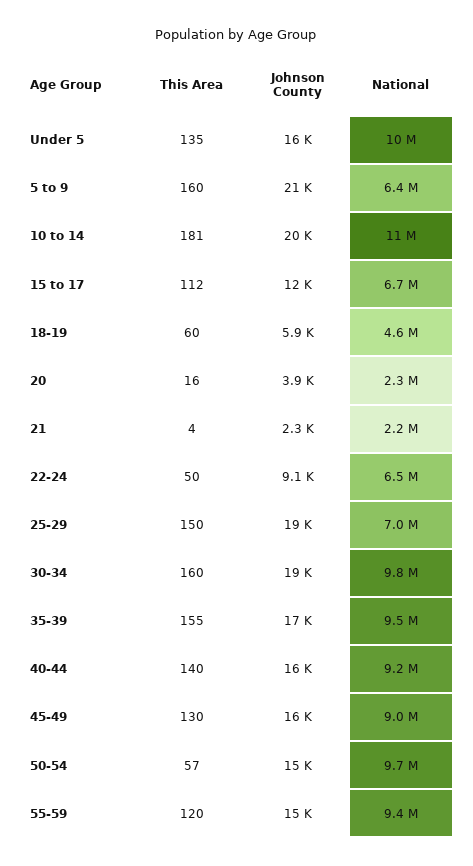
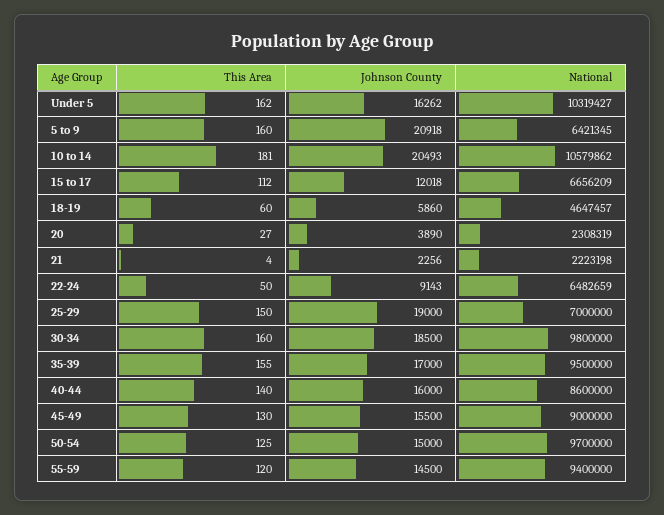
  {
    "This Area": {
-     "Under 5": 135,
+     "Under 5": 162,
      "5 to 9": 160,
      "10 to 14": 181,
      "15 to 17": 112,
      "18-19": 60,
-     "20": 16,
+     "20": 27,
      "21": 4,
      "22-24": 50,
      "25-29": 150,
      "30-34": 160,
      "35-39": 155,
      "40-44": 140,
      "45-49": 130,
-     "50-54": 57,
+     "50-54": 125,
      "55-59": 120
    },
    "Johnson County": {
      "Under 5": 16262,
      "5 to 9": 20918,
      "10 to 14": 20493,
      "15 to 17": 12018,
      "18-19": 5860,
      "20": 3890,
      "21": 2256,
      "22-24": 9143,
      "25-29": 19000,
      "30-34": 18500,
      "35-39": 17000,
      "40-44": 16000,
      "45-49": 15500,
      "50-54": 15000,
      "55-59": 14500
    },
    "National": {
      "Under 5": 10319427,
      "5 to 9": 6421345,
      "10 to 14": 10579862,
      "15 to 17": 6656209,
      "18-19": 4647457,
      "20": 2308319,
      "21": 2223198,
      "22-24": 6482659,
      "25-29": 7000000,
      "30-34": 9800000,
      "35-39": 9500000,
-     "40-44": 9200000,
+     "40-44": 8600000,
      "45-49": 9000000,
      "50-54": 9700000,
      "55-59": 9400000
    }
  }

